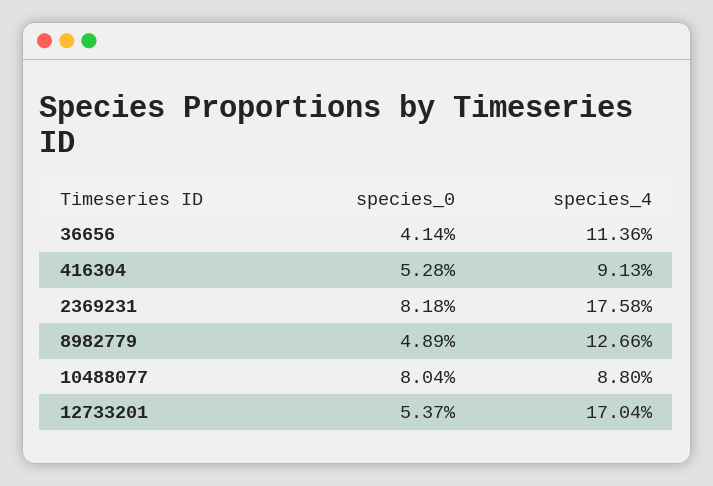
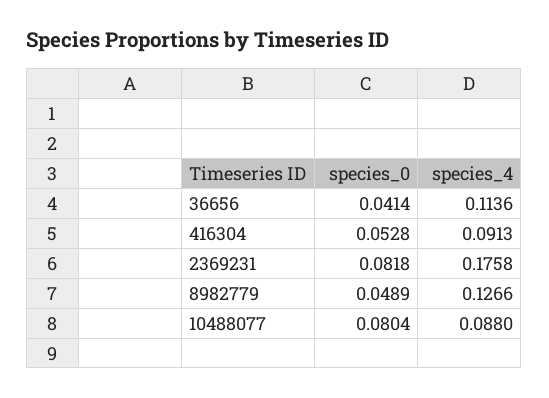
  {
    "species_0": {
      "36656": 0.0414,
      "416304": 0.0528,
      "2369231": 0.0818,
      "8982779": 0.0489,
-     "10488077": 0.0804,
+     "10488077": 0.0804
-     "12733201": 0.0537
    },
    "species_4": {
      "36656": 0.1136,
      "416304": 0.0913,
      "2369231": 0.1758,
      "8982779": 0.1266,
-     "10488077": 0.088,
+     "10488077": 0.088
-     "12733201": 0.1704
    }
  }

